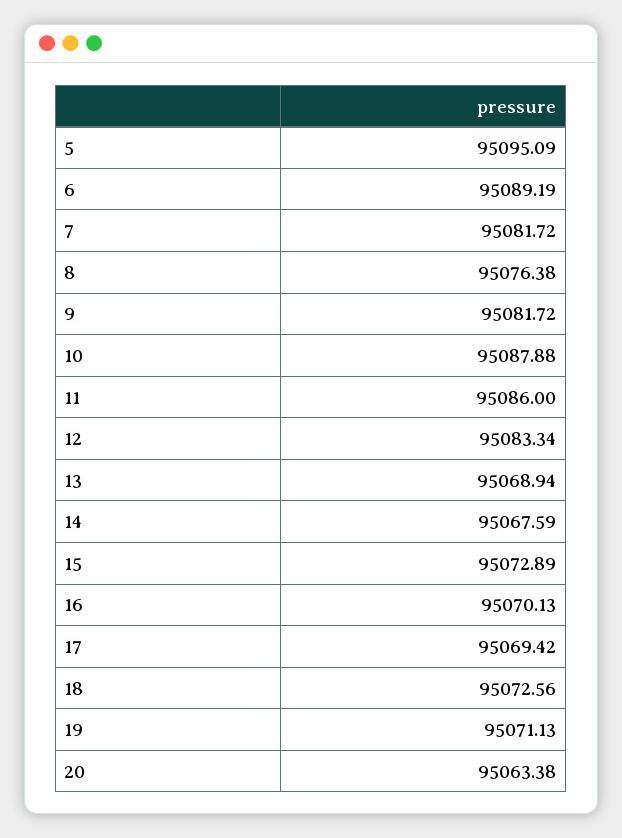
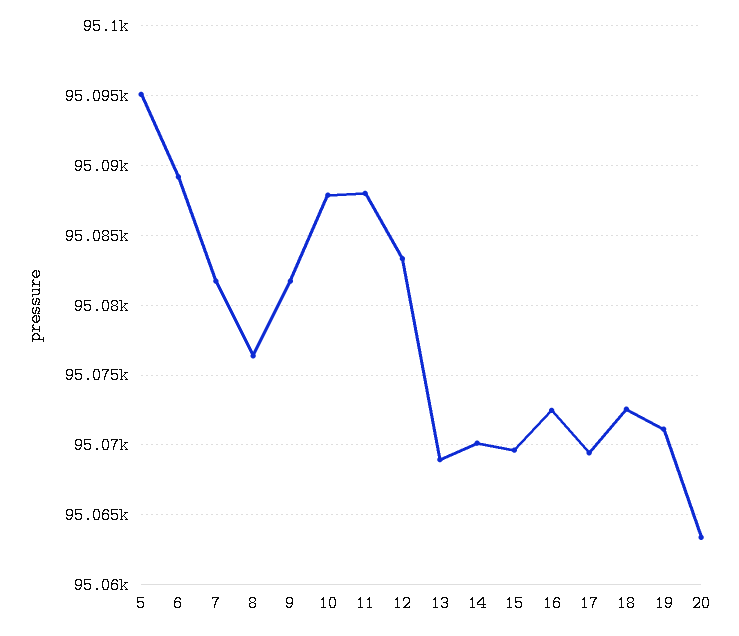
  {
    "5": 95095.09,
    "6": 95089.19,
    "7": 95081.72,
    "8": 95076.38,
    "9": 95081.72,
    "10": 95087.88,
-   "11": 95086,
+   "11": 95088,
    "12": 95083.34,
    "13": 95068.94,
-   "14": 95067.59,
+   "14": 95070,
-   "15": 95072.89,
+   "15": 95069.5,
-   "16": 95070.13,
+   "16": 95072.5,
    "17": 95069.42,
    "18": 95072.56,
    "19": 95071.13,
    "20": 95063.38
  }

